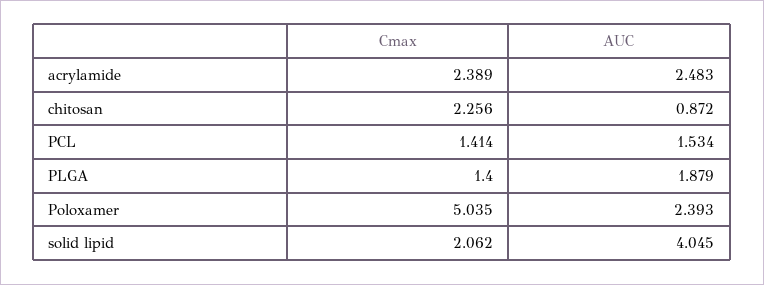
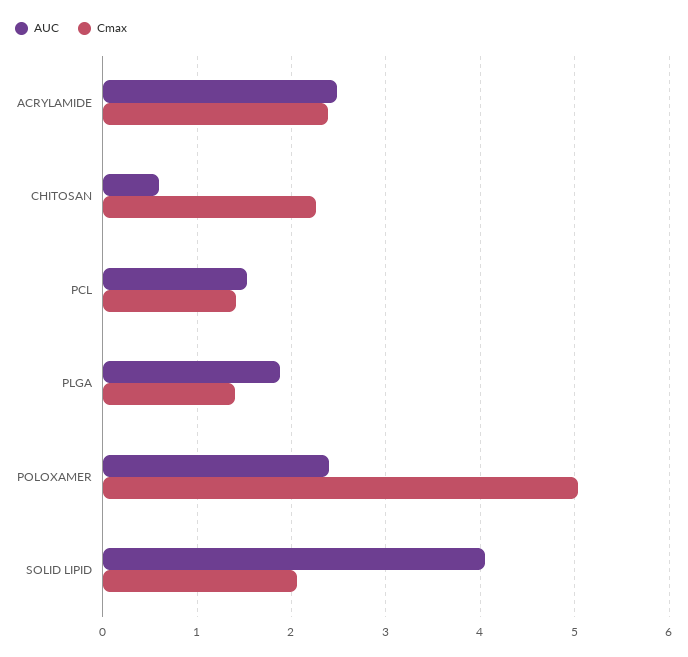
  {
    "Cmax": {
      "acrylamide": 2.389,
      "chitosan": 2.256,
      "PCL": 1.414,
      "PLGA": 1.4,
      "Poloxamer": 5.035,
      "solid lipid": 2.062
    },
    "AUC": {
      "acrylamide": 2.483,
-     "chitosan": 0.872,
+     "chitosan": 0.6,
      "PCL": 1.534,
      "PLGA": 1.879,
      "Poloxamer": 2.393,
      "solid lipid": 4.045
    }
  }

